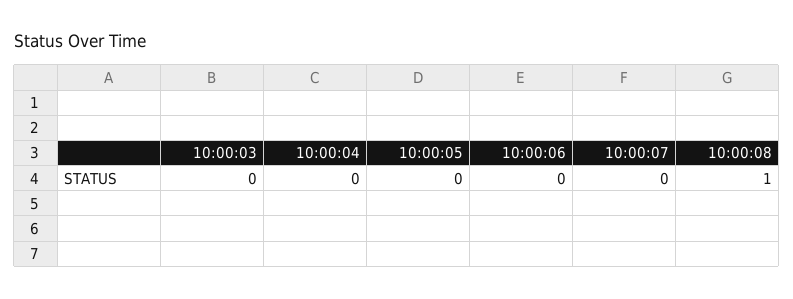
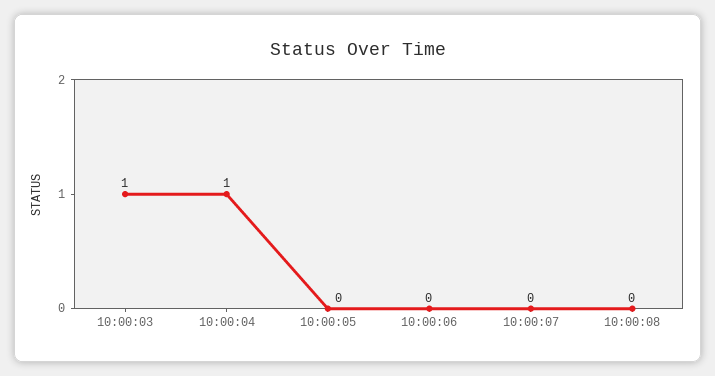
  {
-   "10:00:03": 0,
+   "10:00:03": 1,
-   "10:00:04": 0,
+   "10:00:04": 1,
    "10:00:05": 0,
    "10:00:06": 0,
    "10:00:07": 0,
-   "10:00:08": 1
+   "10:00:08": 0
  }

